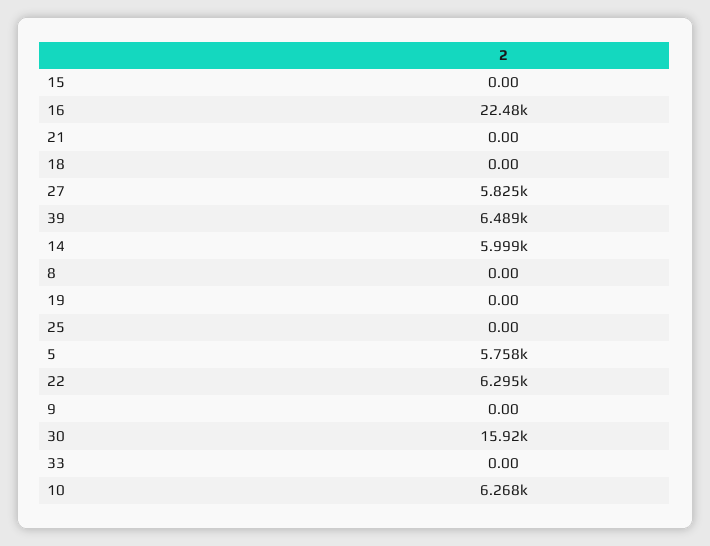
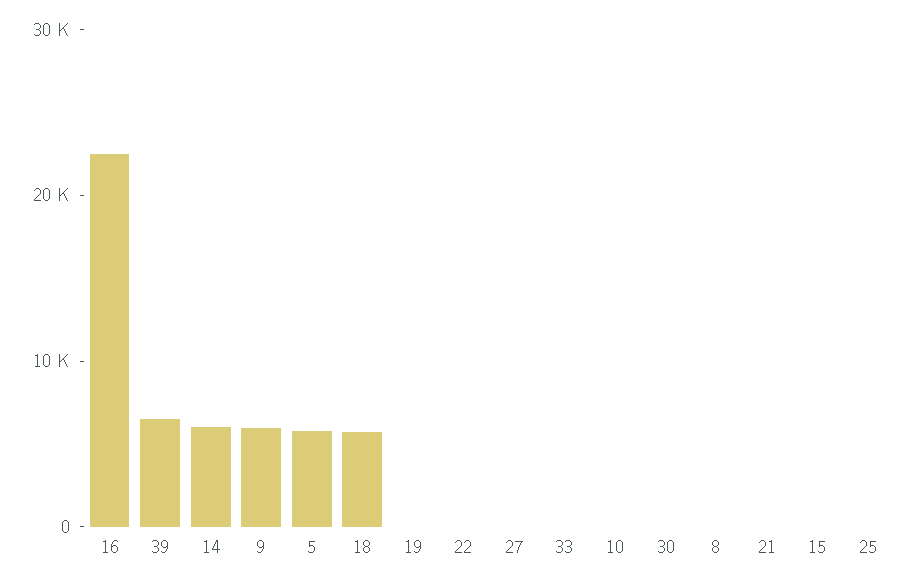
  {
    "15": 0,
    "16": 22480,
    "21": 0,
-   "18": 0,
+   "18": 6000,
-   "27": 5825,
+   "27": 0,
    "39": 6489,
    "14": 5999,
    "8": 0,
    "19": 0,
    "25": 0,
    "5": 5758,
-   "22": 6295,
+   "22": 0,
-   "9": 0,
+   "9": 6000,
-   "30": 15920,
+   "30": 0,
    "33": 0,
-   "10": 6268
+   "10": 0
  }

